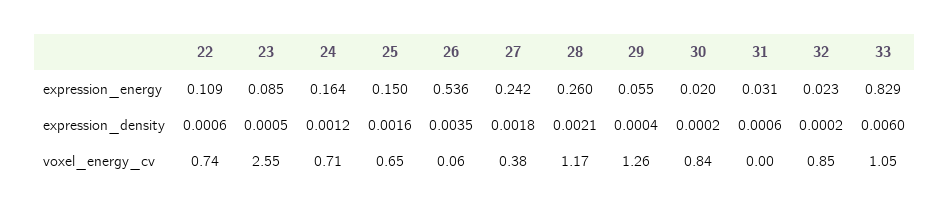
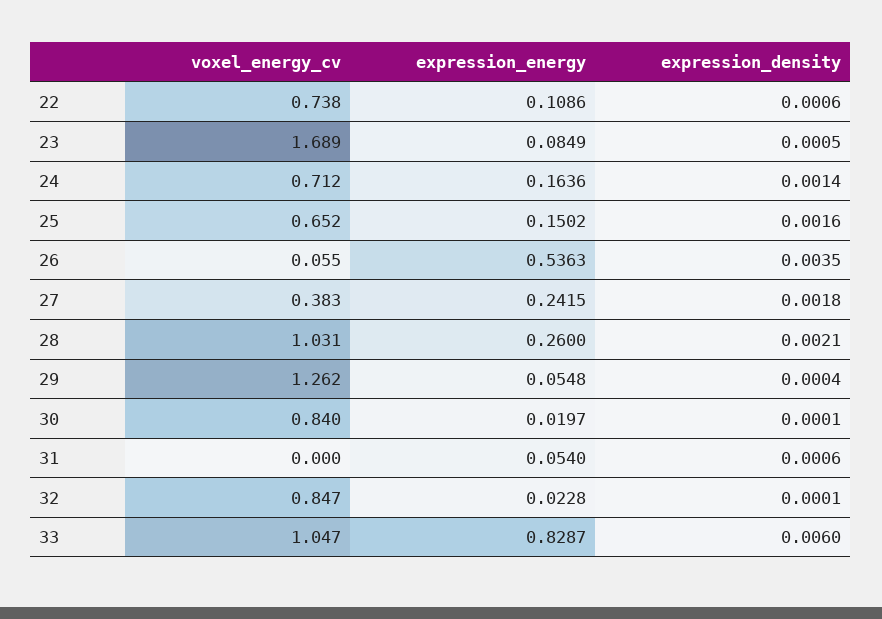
  {
    "22": {
      "expression_energy": 0.1086,
      "expression_density": 0.0006,
      "voxel_energy_cv": 0.738
    },
    "23": {
      "expression_energy": 0.0849,
      "expression_density": 0.0005,
-     "voxel_energy_cv": 2.55
+     "voxel_energy_cv": 1.689
    },
    "24": {
      "expression_energy": 0.1636,
-     "expression_density": 0.0012,
+     "expression_density": 0.0014,
      "voxel_energy_cv": 0.712
    },
    "25": {
      "expression_energy": 0.1502,
      "expression_density": 0.0016,
      "voxel_energy_cv": 0.652
    },
    "26": {
      "expression_energy": 0.5363,
      "expression_density": 0.0035,
      "voxel_energy_cv": 0.055
    },
    "27": {
      "expression_energy": 0.2415,
      "expression_density": 0.0018,
      "voxel_energy_cv": 0.383
    },
    "28": {
      "expression_energy": 0.26,
      "expression_density": 0.0021,
-     "voxel_energy_cv": 1.17
+     "voxel_energy_cv": 1.031
    },
    "29": {
      "expression_energy": 0.0548,
      "expression_density": 0.0004,
      "voxel_energy_cv": 1.262
    },
    "30": {
      "expression_energy": 0.0197,
-     "expression_density": 0.0002,
+     "expression_density": 0.0001,
      "voxel_energy_cv": 0.84
    },
    "31": {
-     "expression_energy": 0.031,
+     "expression_energy": 0.054,
      "expression_density": 0.0006,
      "voxel_energy_cv": 0
    },
    "32": {
      "expression_energy": 0.0228,
-     "expression_density": 0.0002,
+     "expression_density": 0.0001,
      "voxel_energy_cv": 0.847
    },
    "33": {
      "expression_energy": 0.8287,
      "expression_density": 0.006,
      "voxel_energy_cv": 1.047
    }
  }

